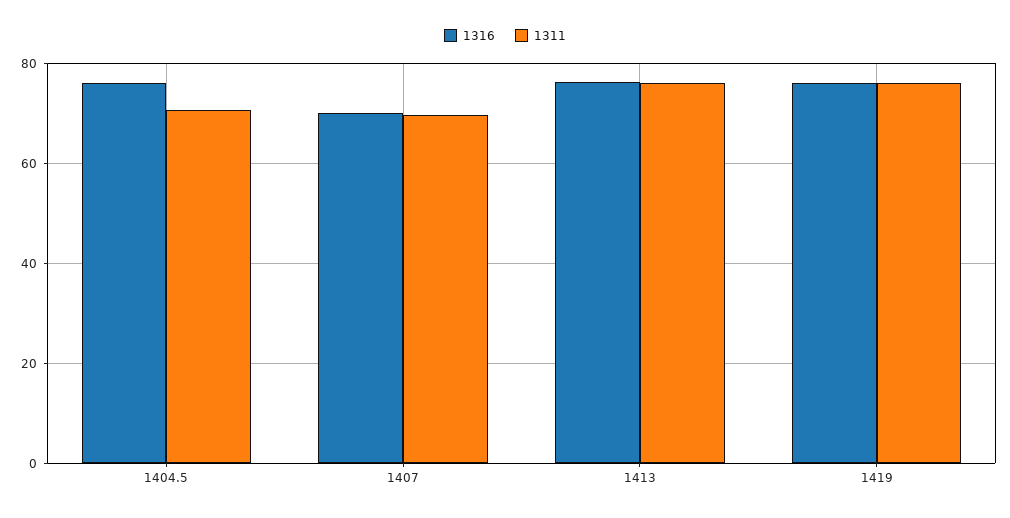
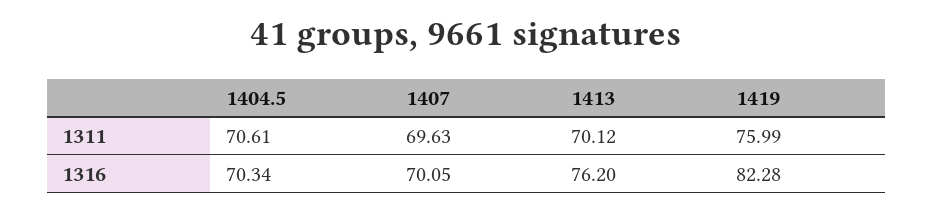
  {
    "1316": {
-     "1404.5": 76,
+     "1404.5": 70.34,
      "1407": 70.05,
      "1413": 76.2,
-     "1419": 76
+     "1419": 82.28
    },
    "1311": {
      "1404.5": 70.61,
      "1407": 69.63,
-     "1413": 76,
+     "1413": 70.12,
      "1419": 75.99
    }
  }

